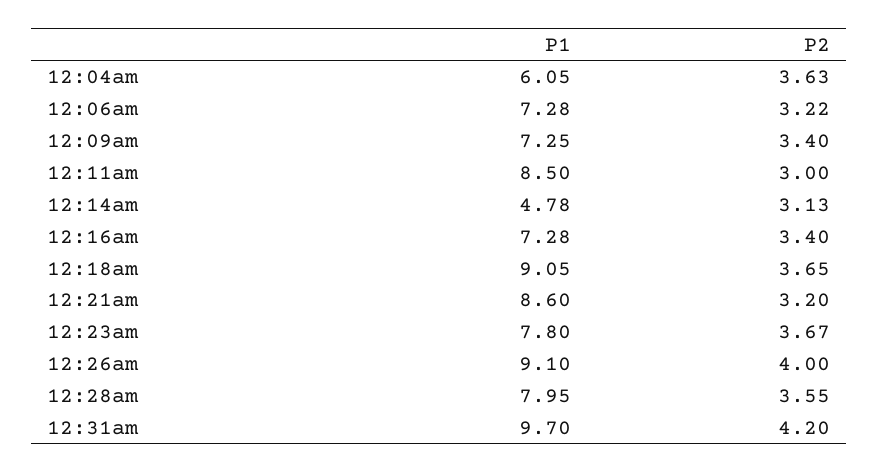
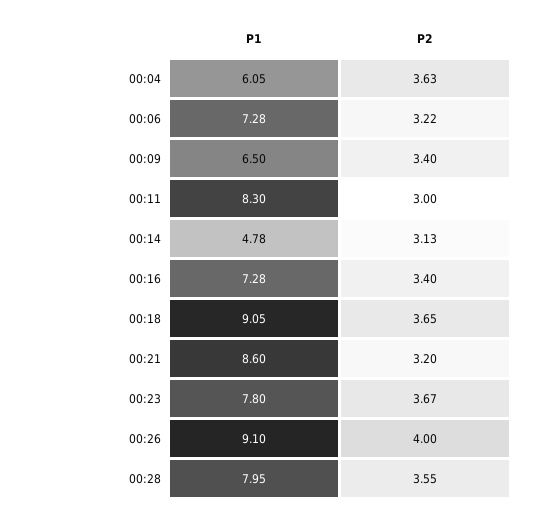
  {
    "P1": {
      "12:04am": 6.05,
      "12:06am": 7.28,
-     "12:09am": 7.25,
+     "12:09am": 6.5,
-     "12:11am": 8.5,
+     "12:11am": 8.3,
      "12:14am": 4.78,
      "12:16am": 7.28,
      "12:18am": 9.05,
      "12:21am": 8.6,
      "12:23am": 7.8,
      "12:26am": 9.1,
-     "12:28am": 7.95,
+     "12:28am": 7.95
-     "12:31am": 9.7
    },
    "P2": {
      "12:04am": 3.63,
      "12:06am": 3.22,
      "12:09am": 3.4,
      "12:11am": 3,
      "12:14am": 3.13,
      "12:16am": 3.4,
      "12:18am": 3.65,
      "12:21am": 3.2,
      "12:23am": 3.67,
      "12:26am": 4,
-     "12:28am": 3.55,
+     "12:28am": 3.55
-     "12:31am": 4.2
    }
  }

